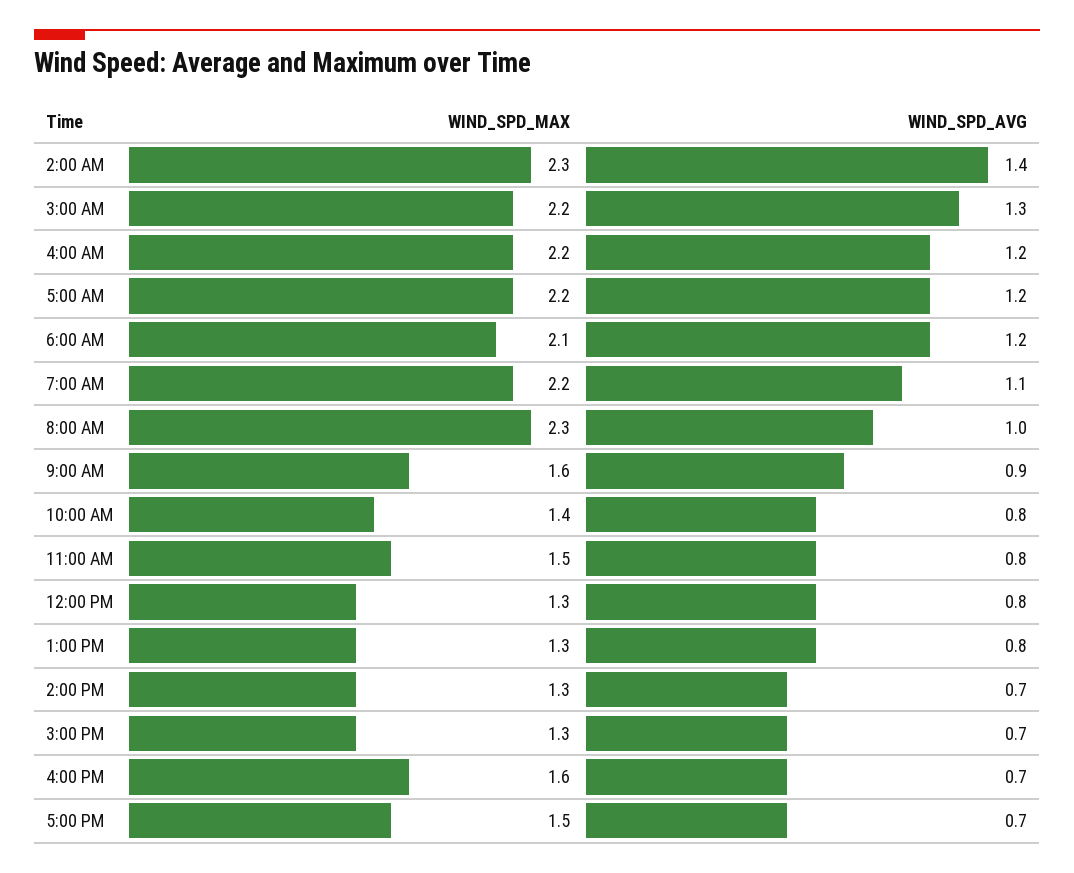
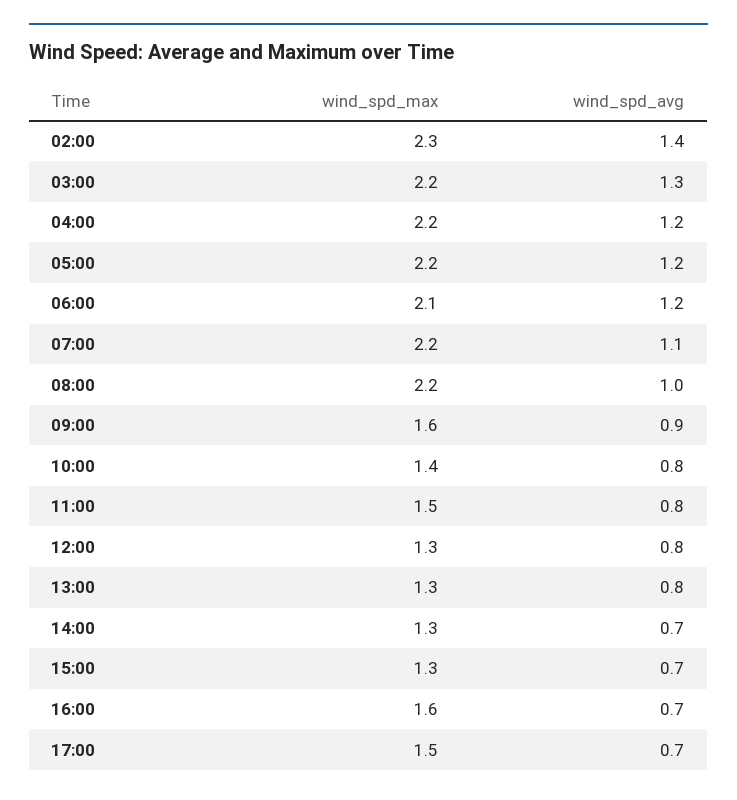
  {
    "WIND_SPD_MAX": {
      "2:00 AM": 2.3,
      "3:00 AM": 2.2,
      "4:00 AM": 2.2,
      "5:00 AM": 2.2,
      "6:00 AM": 2.1,
      "7:00 AM": 2.2,
-     "8:00 AM": 2.3,
+     "8:00 AM": 2.2,
      "9:00 AM": 1.6,
      "10:00 AM": 1.4,
      "11:00 AM": 1.5,
      "12:00 PM": 1.3,
      "1:00 PM": 1.3,
      "2:00 PM": 1.3,
      "3:00 PM": 1.3,
      "4:00 PM": 1.6,
      "5:00 PM": 1.5
    },
    "WIND_SPD_AVG": {
      "2:00 AM": 1.4,
      "3:00 AM": 1.3,
      "4:00 AM": 1.2,
      "5:00 AM": 1.2,
      "6:00 AM": 1.2,
      "7:00 AM": 1.1,
      "8:00 AM": 1,
      "9:00 AM": 0.9,
      "10:00 AM": 0.8,
      "11:00 AM": 0.8,
      "12:00 PM": 0.8,
      "1:00 PM": 0.8,
      "2:00 PM": 0.7,
      "3:00 PM": 0.7,
      "4:00 PM": 0.7,
      "5:00 PM": 0.7
    }
  }

